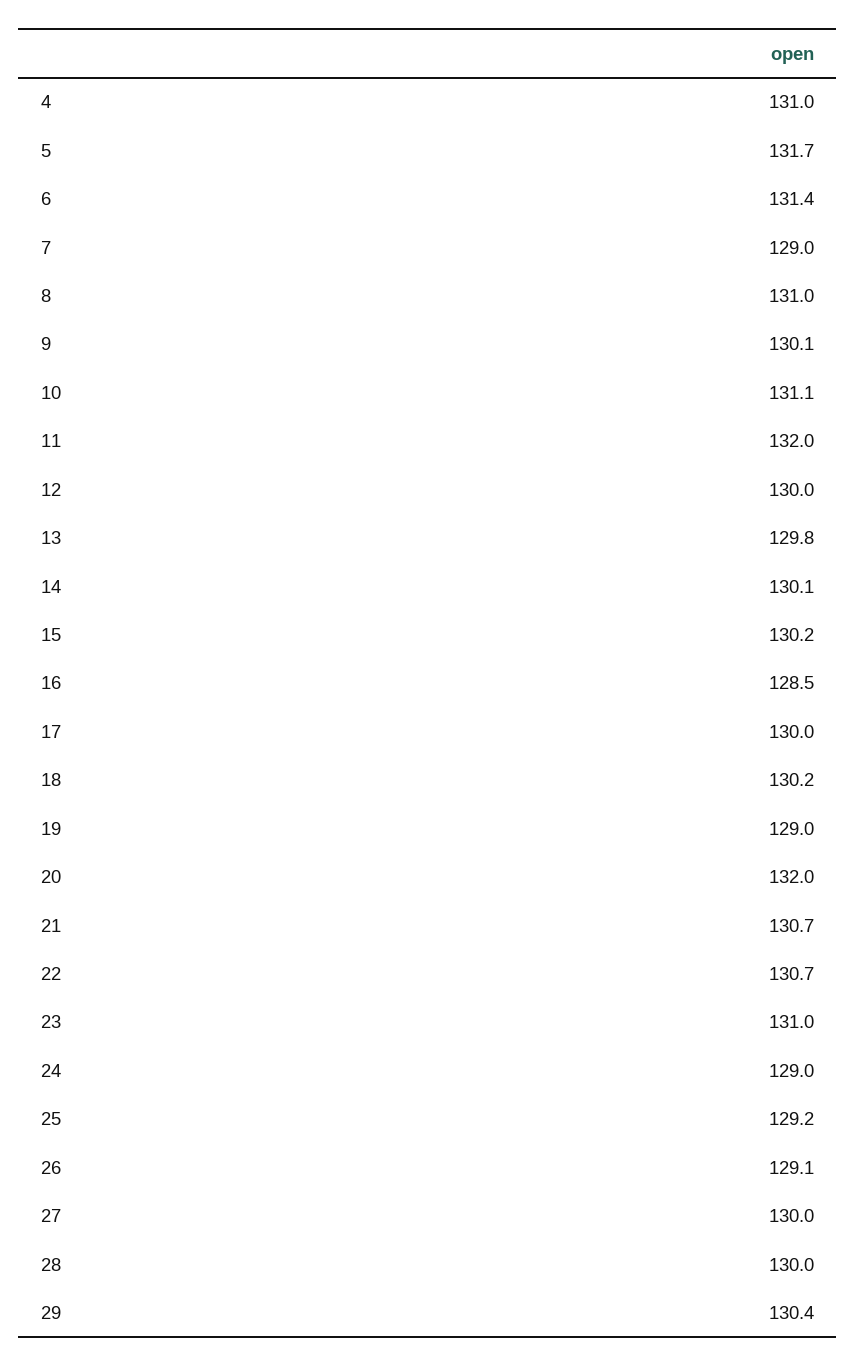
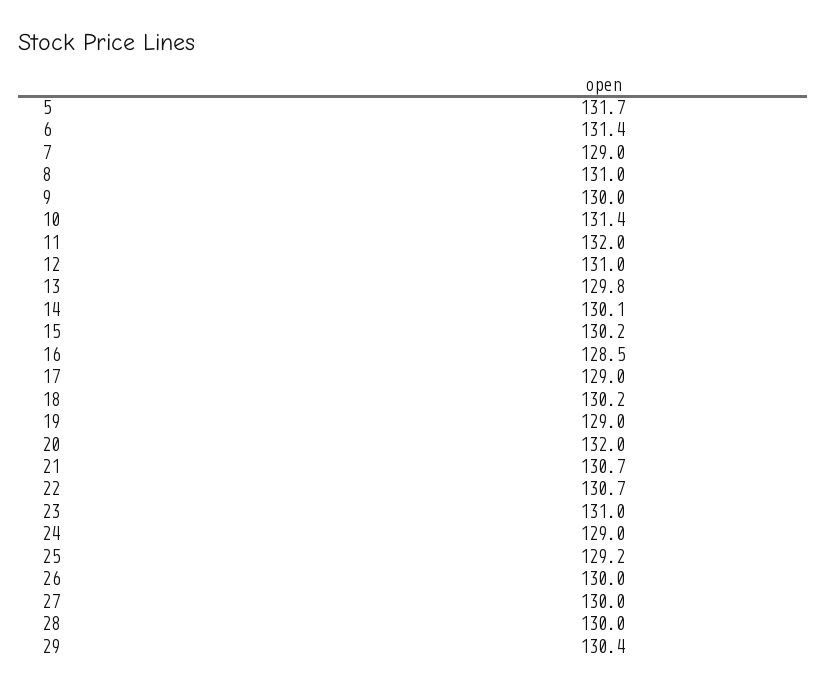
  {
-   "4": 131,
    "5": 131.7,
    "6": 131.4,
    "7": 129,
    "8": 131,
-   "9": 130.1,
+   "9": 130,
-   "10": 131.1,
+   "10": 131.4,
    "11": 132,
-   "12": 130,
+   "12": 131,
    "13": 129.8,
    "14": 130.1,
    "15": 130.2,
    "16": 128.5,
-   "17": 130,
+   "17": 129,
    "18": 130.2,
    "19": 129,
    "20": 132,
    "21": 130.7,
    "22": 130.7,
    "23": 131,
    "24": 129,
    "25": 129.2,
-   "26": 129.1,
+   "26": 130,
    "27": 130,
    "28": 130,
    "29": 130.4
  }

